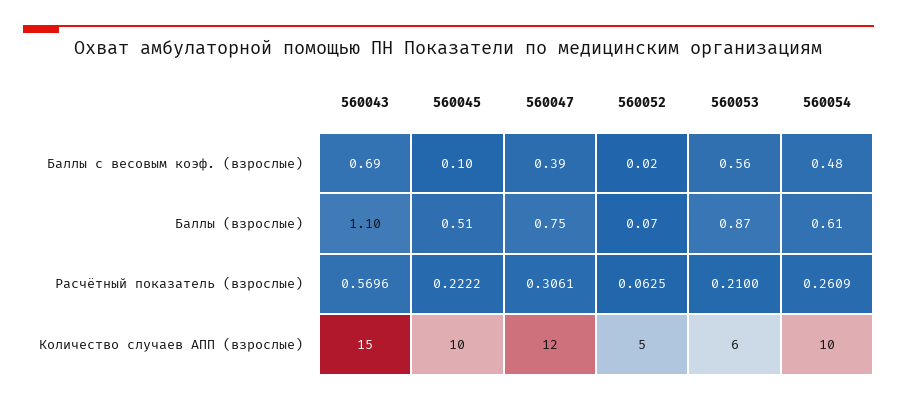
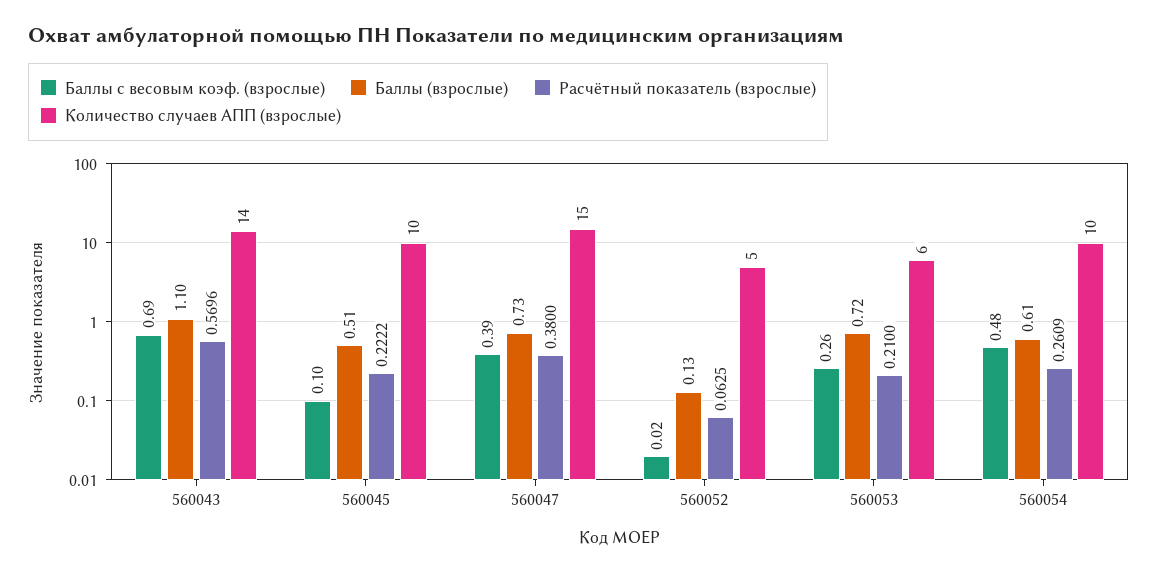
  {
    "Баллы с весовым коэф. (взрослые)": {
      "560043": 0.69,
      "560045": 0.1,
      "560047": 0.39,
      "560052": 0.02,
-     "560053": 0.56,
+     "560053": 0.26,
      "560054": 0.48
    },
    "Баллы (взрослые)": {
      "560043": 1.1,
      "560045": 0.51,
-     "560047": 0.75,
+     "560047": 0.73,
-     "560052": 0.07,
+     "560052": 0.13,
-     "560053": 0.87,
+     "560053": 0.72,
      "560054": 0.61
    },
    "Расчётный показатель (взрослые)": {
      "560043": 0.5696,
      "560045": 0.2222,
-     "560047": 0.3061,
+     "560047": 0.38,
      "560052": 0.0625,
      "560053": 0.21,
      "560054": 0.2609
    },
    "Количество случаев АПП (взрослые)": {
-     "560043": 15,
+     "560043": 14,
      "560045": 10,
-     "560047": 12,
+     "560047": 15,
      "560052": 5,
      "560053": 6,
      "560054": 10
    }
  }

